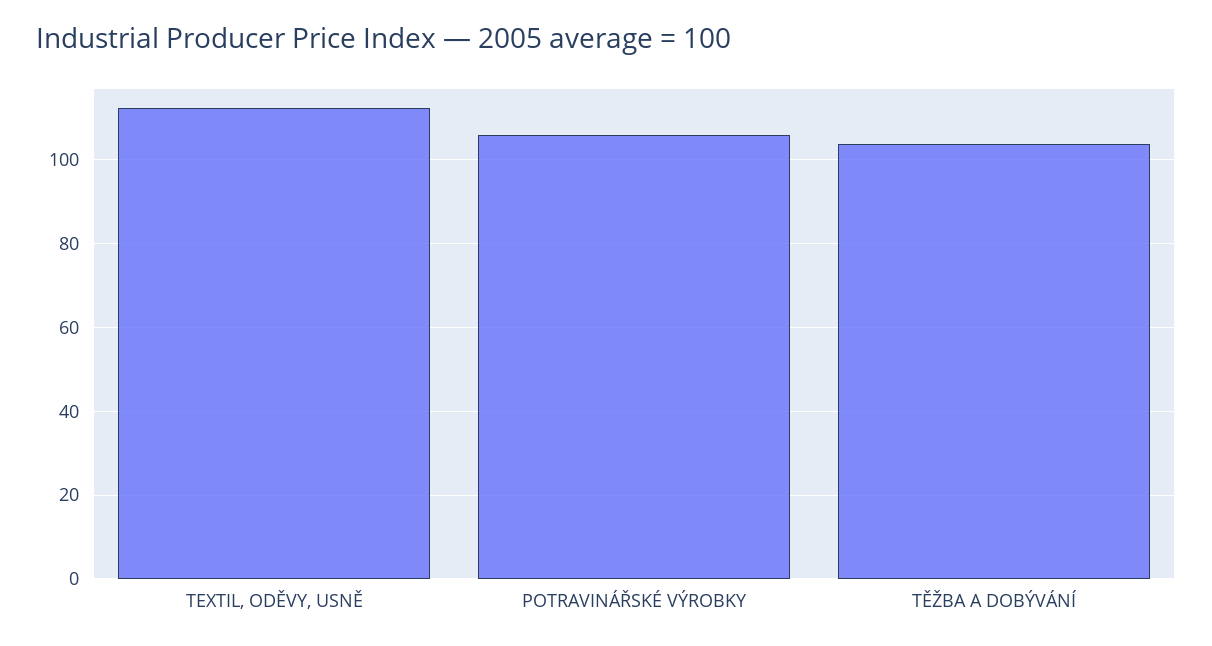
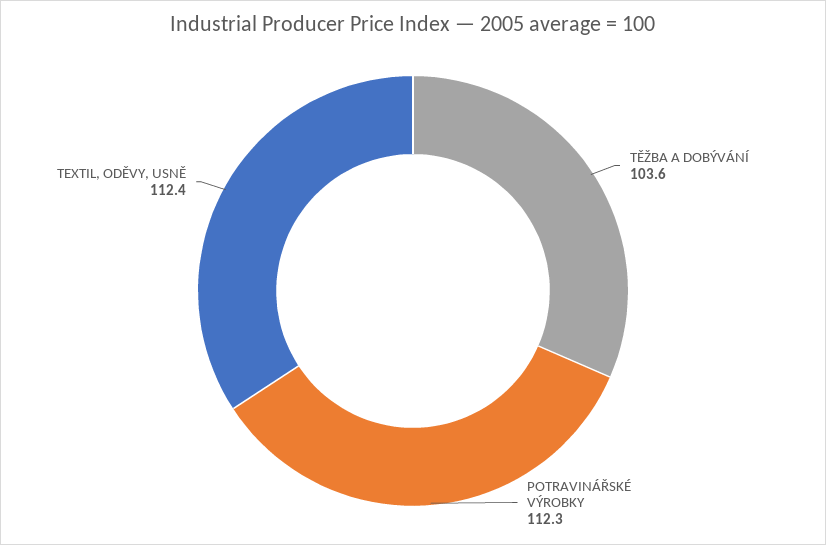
  {
    "TEXTIL, ODĚVY, USNĚ": 112.4,
-   "POTRAVINÁŘSKÉ VÝROBKY": 106,
+   "POTRAVINÁŘSKÉ VÝROBKY": 112.3,
    "TĚŽBA A DOBÝVÁNÍ": 103.6
  }

